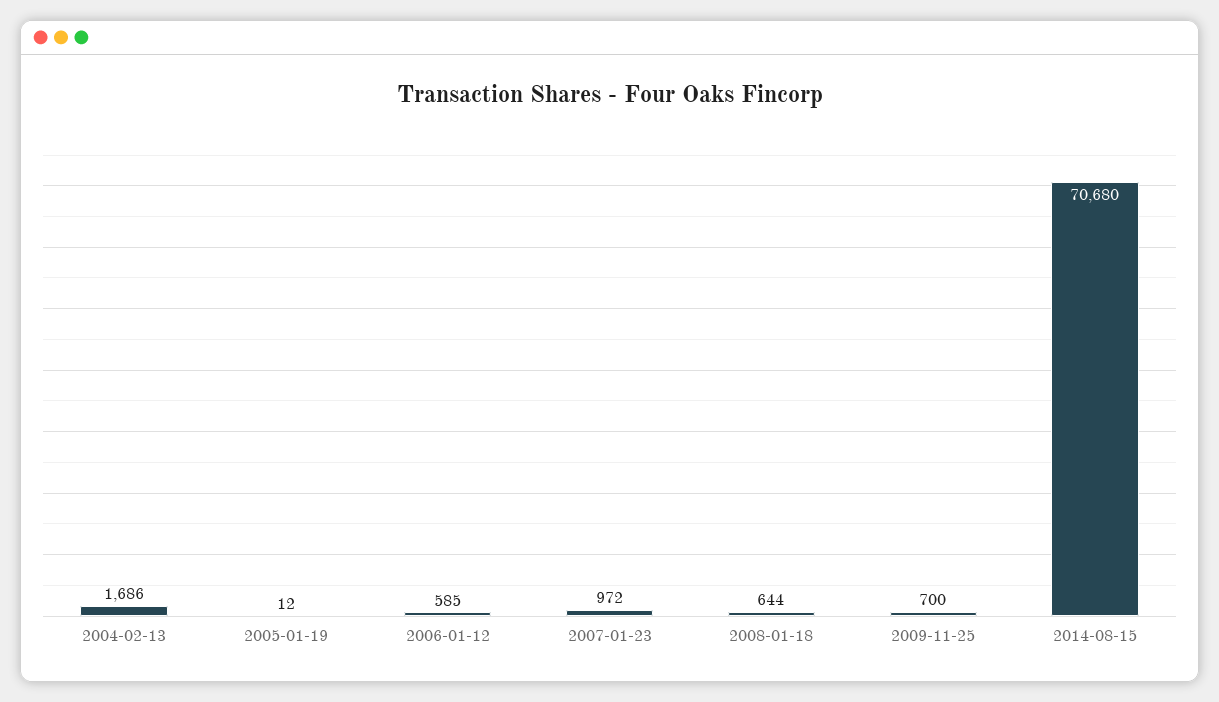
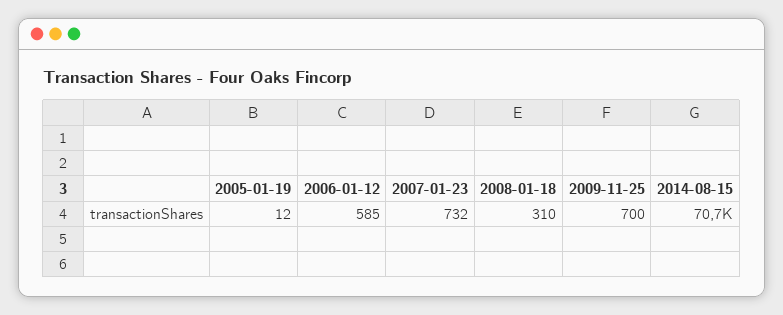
  {
-   "2004-02-13": 1686,
    "2005-01-19": 12,
    "2006-01-12": 585,
-   "2007-01-23": 972,
+   "2007-01-23": 732,
-   "2008-01-18": 644,
+   "2008-01-18": 310,
    "2009-11-25": 700,
    "2014-08-15": 70680
  }

